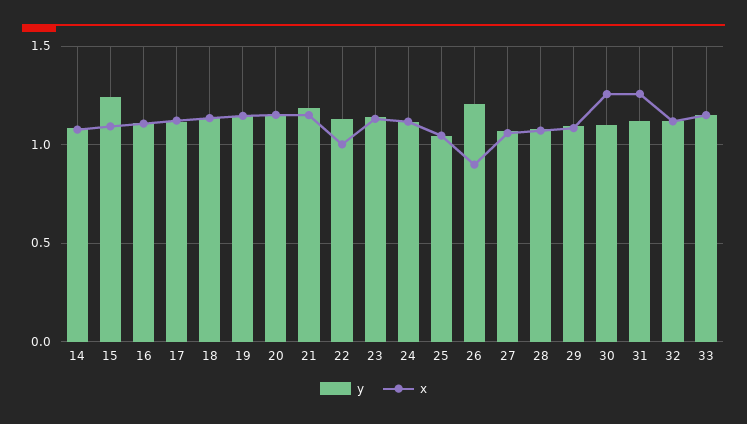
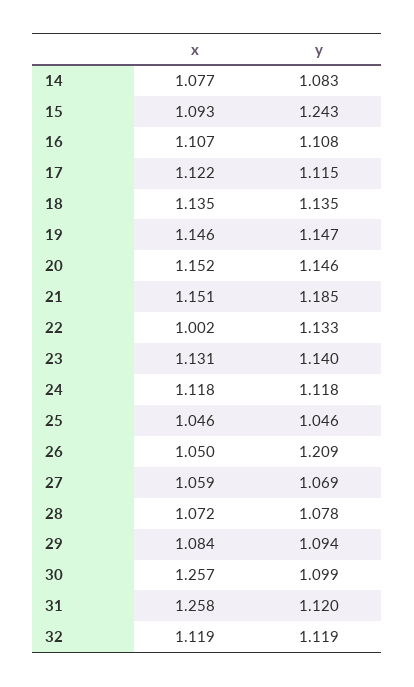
  {
    "y": {
      "14": 1.083,
      "15": 1.243,
      "16": 1.108,
      "17": 1.115,
      "18": 1.135,
      "19": 1.147,
      "20": 1.146,
      "21": 1.185,
      "22": 1.133,
      "23": 1.14,
      "24": 1.118,
      "25": 1.046,
      "26": 1.209,
      "27": 1.069,
      "28": 1.078,
      "29": 1.094,
      "30": 1.099,
      "31": 1.12,
-     "32": 1.119,
+     "32": 1.119
-     "33": 1.15
    },
    "x": {
      "14": 1.077,
      "15": 1.093,
      "16": 1.107,
      "17": 1.122,
      "18": 1.135,
      "19": 1.146,
      "20": 1.152,
      "21": 1.151,
      "22": 1.002,
      "23": 1.131,
      "24": 1.118,
      "25": 1.046,
-     "26": 0.9,
+     "26": 1.05,
      "27": 1.059,
      "28": 1.072,
      "29": 1.084,
      "30": 1.257,
      "31": 1.258,
-     "32": 1.119,
+     "32": 1.119
-     "33": 1.15
    }
  }

